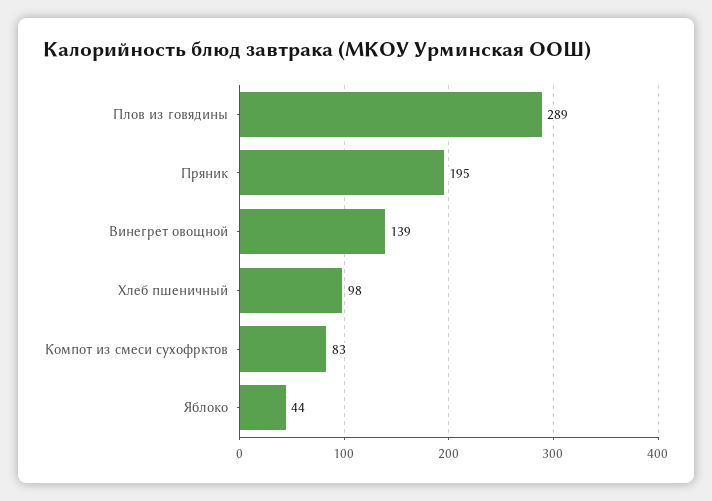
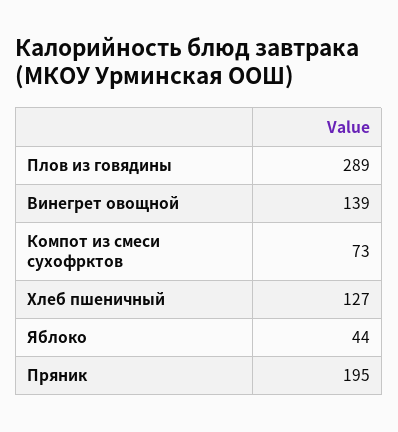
  {
    "Плов из говядины": 289,
    "Пряник": 195,
    "Винегрет овощной": 139,
-   "Хлеб пшеничный": 98,
+   "Хлеб пшеничный": 127,
-   "Компот из смеси сухофрктов": 83,
+   "Компот из смеси сухофрктов": 73,
    "Яблоко": 44
  }

